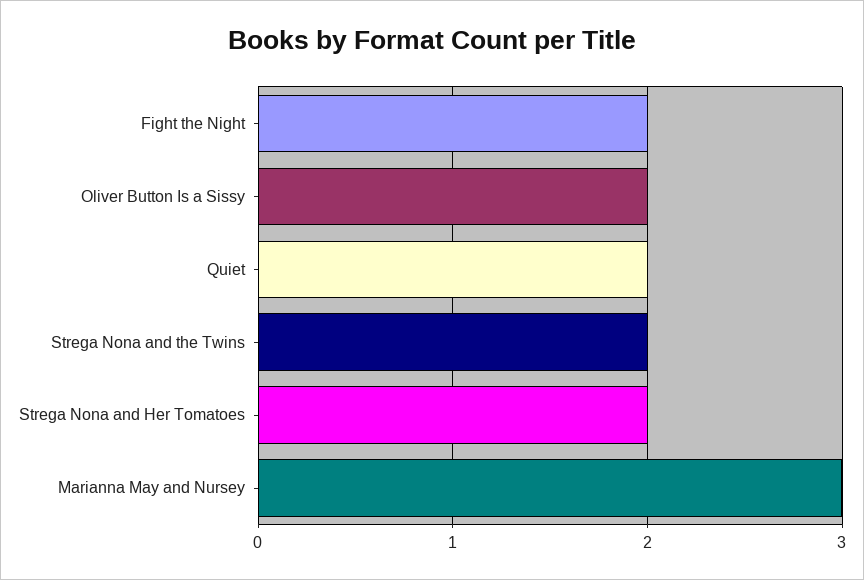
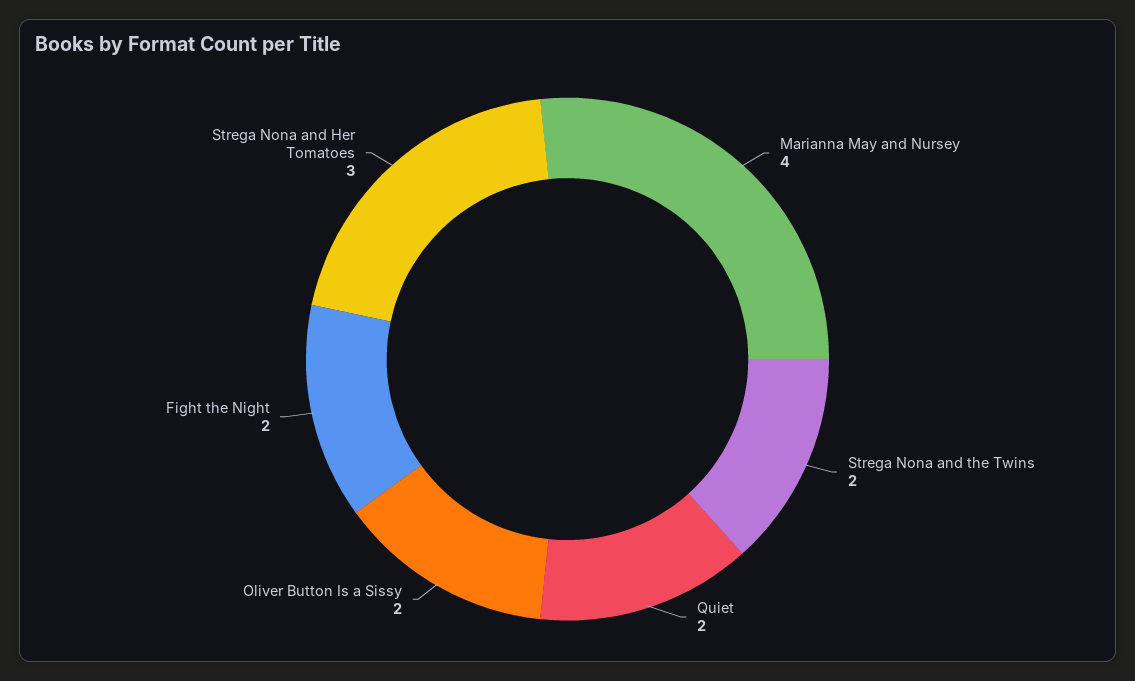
  {
    "Fight the Night": 2,
    "Oliver Button Is a Sissy": 2,
    "Quiet": 2,
    "Strega Nona and the Twins": 2,
-   "Strega Nona and Her Tomatoes": 2,
+   "Strega Nona and Her Tomatoes": 3,
-   "Marianna May and Nursey": 3
+   "Marianna May and Nursey": 4
  }

